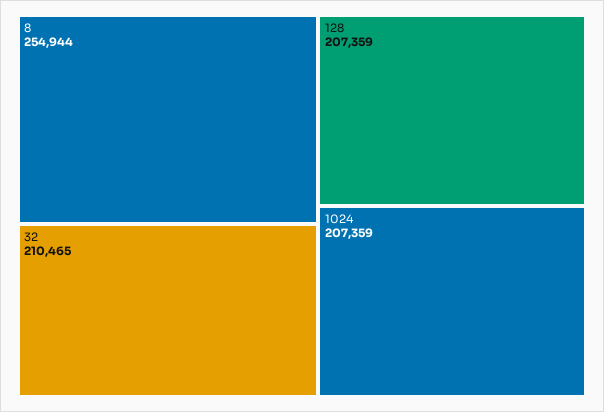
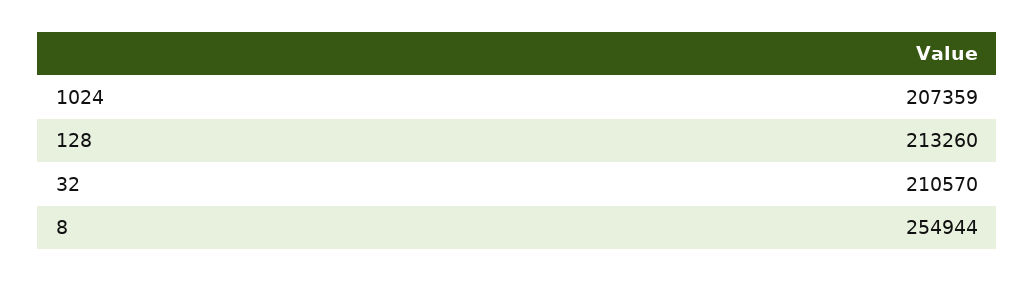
  {
    "8": 254944,
-   "32": 210465,
+   "32": 210570,
-   "128": 207359,
+   "128": 213260,
    "1024": 207359
  }

